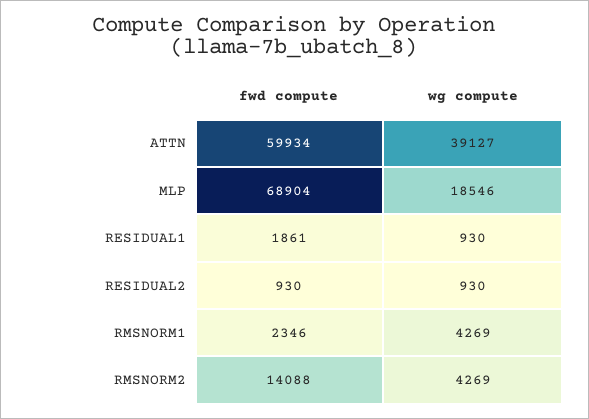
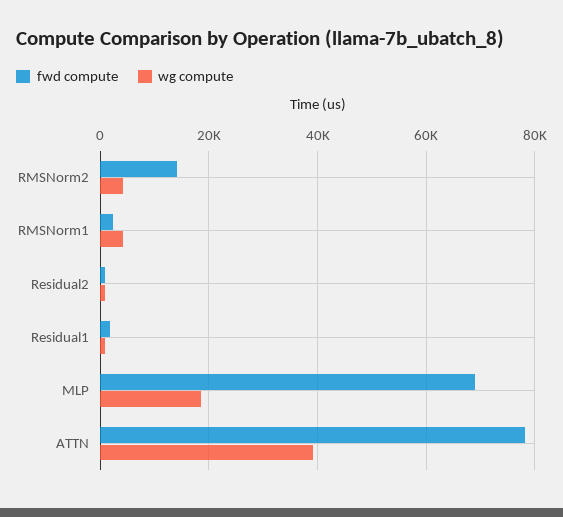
  {
    "fwd compute": {
-     "ATTN": 59934,
+     "ATTN": 78000,
      "MLP": 68904,
      "RESIDUAL1": 1861,
      "RESIDUAL2": 930,
      "RMSNORM1": 2346,
      "RMSNORM2": 14088
    },
    "wg compute": {
      "ATTN": 39127,
      "MLP": 18546,
      "RESIDUAL1": 930,
      "RESIDUAL2": 930,
      "RMSNORM1": 4269,
      "RMSNORM2": 4269
    }
  }

